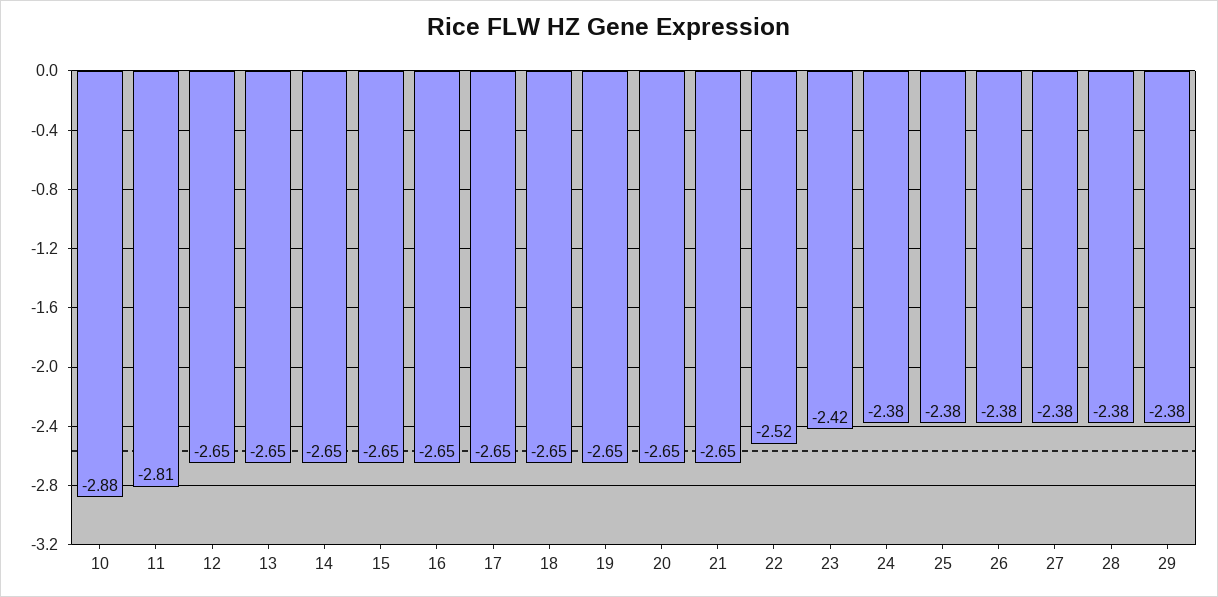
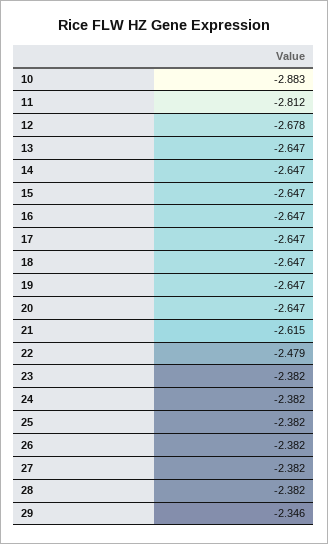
  {
    "10": -2.883,
    "11": -2.812,
-   "12": -2.65,
+   "12": -2.678,
    "13": -2.647,
    "14": -2.647,
    "15": -2.647,
    "16": -2.647,
    "17": -2.647,
    "18": -2.647,
    "19": -2.647,
    "20": -2.647,
-   "21": -2.65,
+   "21": -2.615,
-   "22": -2.52,
+   "22": -2.479,
-   "23": -2.42,
+   "23": -2.382,
    "24": -2.382,
    "25": -2.382,
    "26": -2.382,
    "27": -2.382,
    "28": -2.382,
-   "29": -2.38
+   "29": -2.346
  }

